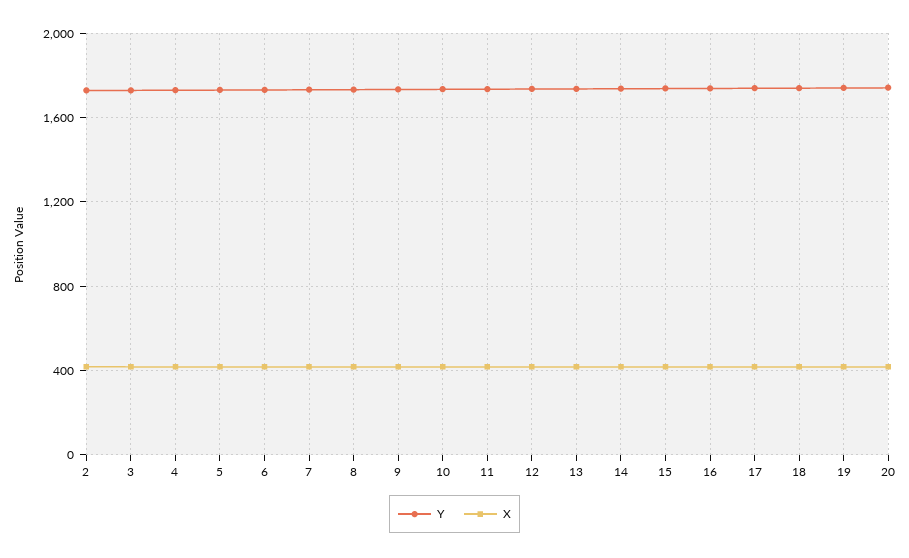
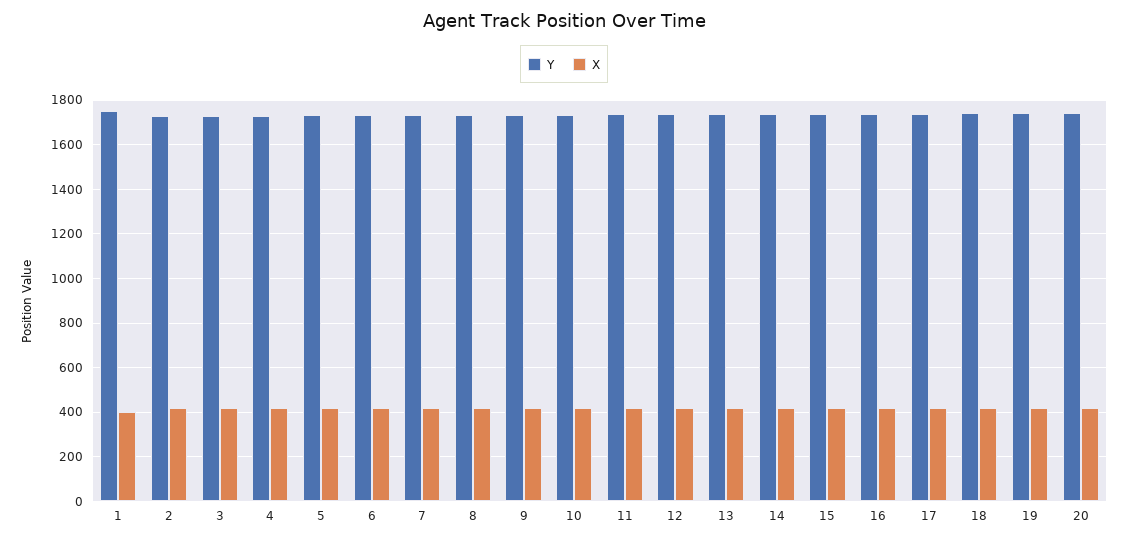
  {
    "Y": {
      "2": 1750,
      "3": 1750,
      "4": 1750,
      "5": 1750,
      "6": 1750,
      "7": 1750,
      "8": 1750,
      "9": 1750,
      "10": 1750,
      "11": 1750,
      "12": 1750,
      "13": 1750,
      "14": 1750,
      "15": 1750,
      "16": 1750,
      "17": 1750,
      "18": 1750,
      "19": 1750,
-     "20": 1750
+     "20": 1750,
+     "1": 1750
    },
    "X": {
      "2": 400,
      "3": 400,
      "4": 400,
      "5": 400,
      "6": 400,
      "7": 400,
      "8": 400,
      "9": 400,
      "10": 400,
      "11": 400,
      "12": 400,
      "13": 400,
      "14": 400,
      "15": 400,
      "16": 400,
      "17": 400,
      "18": 400,
      "19": 400,
-     "20": 400
+     "20": 400,
+     "1": 400
    }
  }

